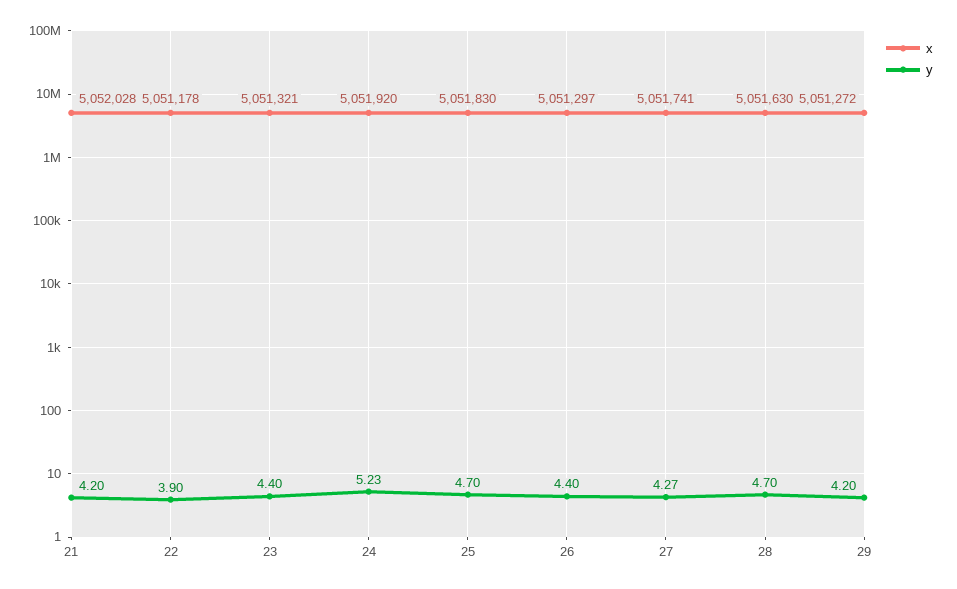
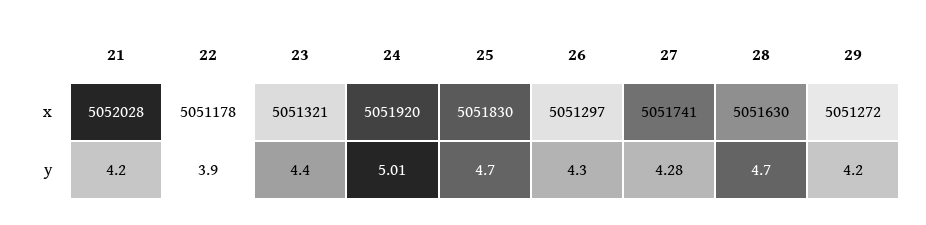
  {
    "x": {
      "21": 5052028,
      "22": 5051178,
      "23": 5051321,
      "24": 5051920,
      "25": 5051830,
      "26": 5051297,
      "27": 5051741,
      "28": 5051630,
      "29": 5051272
    },
    "y": {
      "21": 4.2,
      "22": 3.9,
      "23": 4.4,
-     "24": 5.23,
+     "24": 5.01,
      "25": 4.7,
-     "26": 4.4,
+     "26": 4.3,
-     "27": 4.27,
+     "27": 4.28,
      "28": 4.7,
      "29": 4.2
    }
  }

